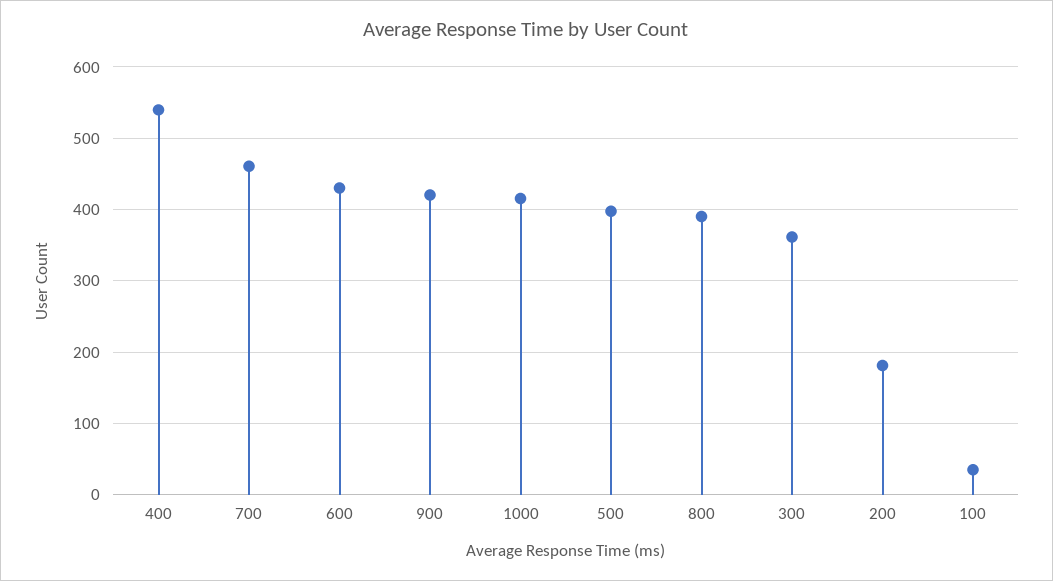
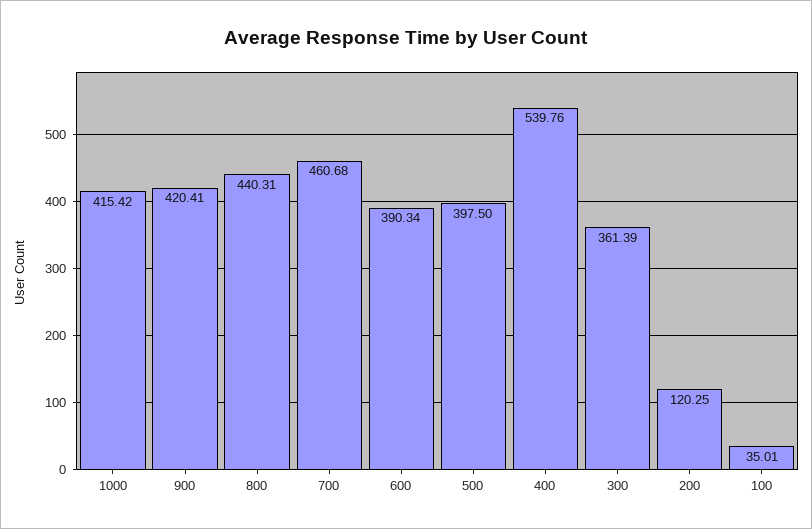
  {
    "400": 539.76,
    "700": 460.68,
-   "600": 430,
+   "600": 390.34,
    "900": 420.41,
    "1000": 415.42,
    "500": 397.5,
-   "800": 390,
+   "800": 440.31,
    "300": 361.39,
-   "200": 180,
+   "200": 120.25,
    "100": 35.01
  }

